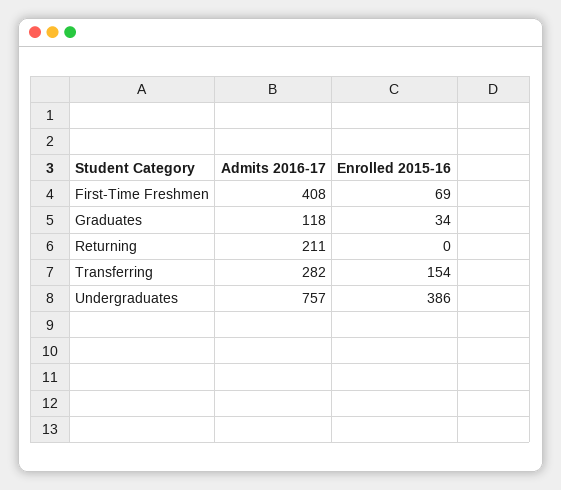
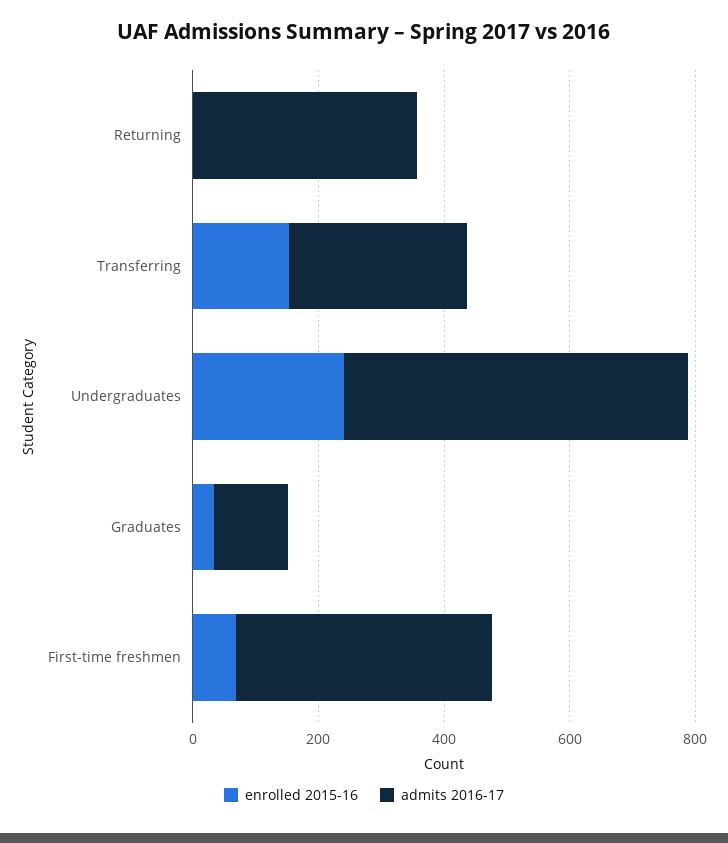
  {
    "Admits 2016-17": {
      "First-Time Freshmen": 408,
      "Graduates": 118,
-     "Returning": 211,
+     "Returning": 350,
      "Transferring": 282,
-     "Undergraduates": 757
+     "Undergraduates": 550
    },
    "Enrolled 2015-16": {
      "First-Time Freshmen": 69,
      "Graduates": 34,
      "Returning": 0,
      "Transferring": 154,
-     "Undergraduates": 386
+     "Undergraduates": 250
    }
  }

